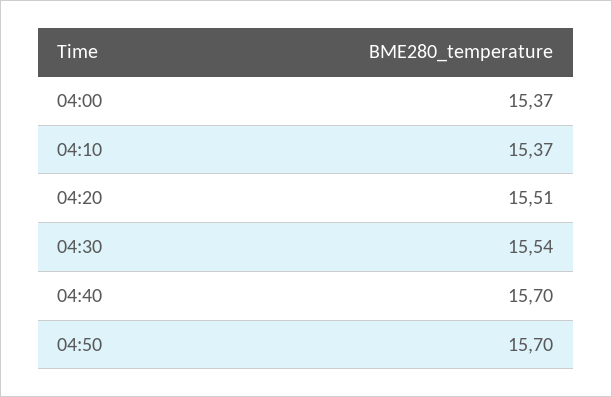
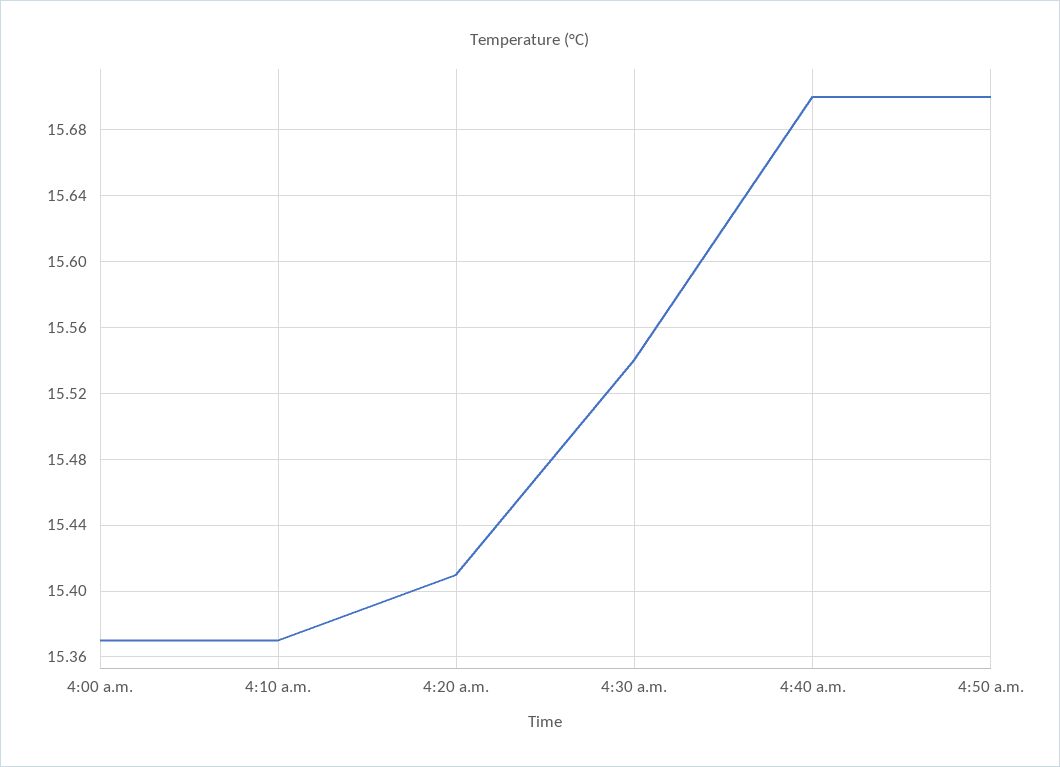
  {
    "04:00": 15.37,
    "04:10": 15.37,
-   "04:20": 15.51,
+   "04:20": 15.41,
    "04:30": 15.54,
    "04:40": 15.7,
    "04:50": 15.7
  }

